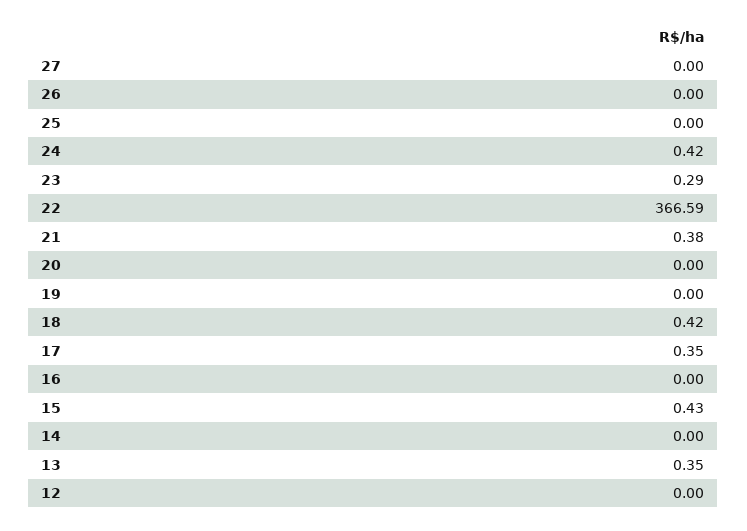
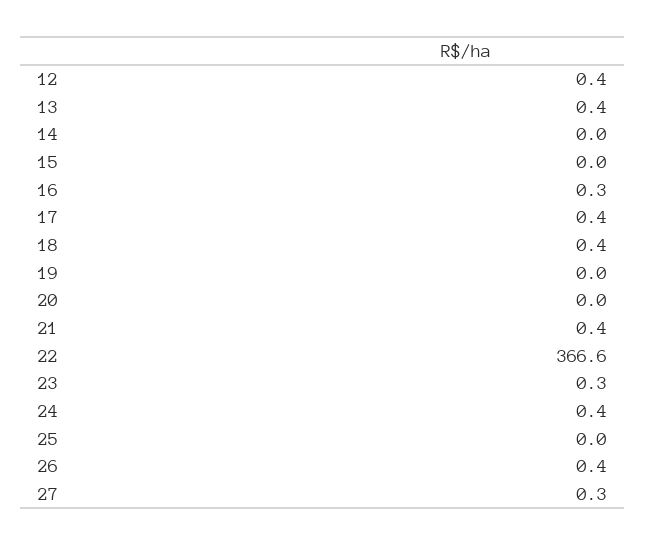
  {
-   "27": 0,
+   "27": 0.3,
-   "26": 0,
+   "26": 0.4,
    "25": 0,
    "24": 0.42,
    "23": 0.29,
    "22": 366.59,
    "21": 0.38,
    "20": 0,
    "19": 0,
    "18": 0.42,
    "17": 0.35,
-   "16": 0,
+   "16": 0.3,
-   "15": 0.43,
+   "15": 0,
    "14": 0,
    "13": 0.35,
-   "12": 0
+   "12": 0.4
  }

